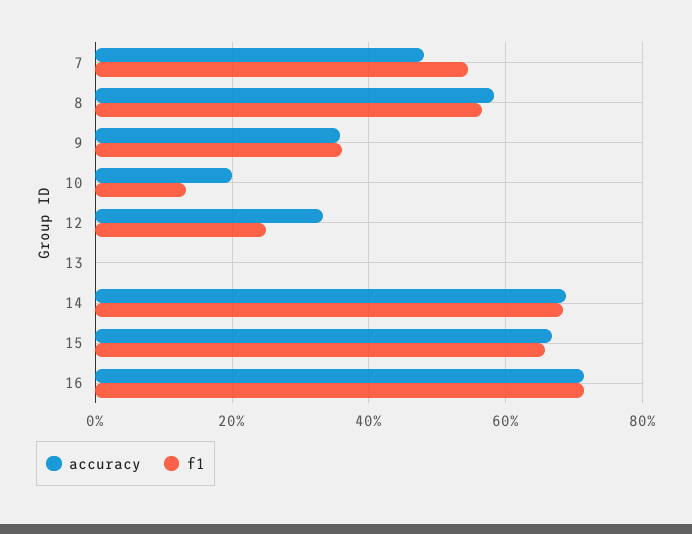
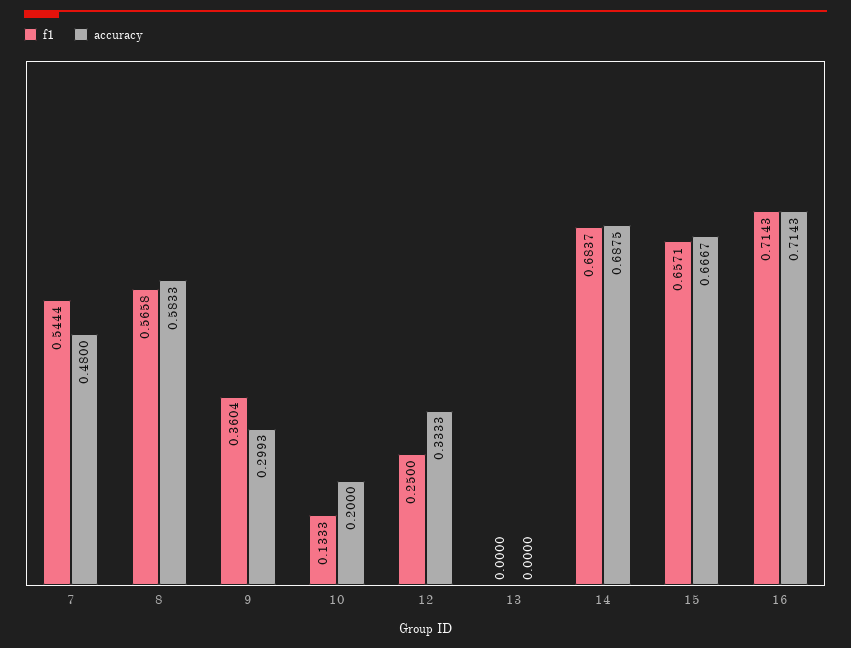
  {
    "accuracy": {
      "7": 0.48,
      "8": 0.5833,
-     "9": 0.36,
+     "9": 0.2993,
      "10": 0.2,
      "12": 0.3333,
      "13": 0,
      "14": 0.6875,
      "15": 0.6667,
      "16": 0.7143
    },
    "f1": {
      "7": 0.5444,
      "8": 0.5658,
      "9": 0.3604,
      "10": 0.1333,
      "12": 0.25,
      "13": 0,
      "14": 0.6837,
      "15": 0.6571,
      "16": 0.7143
    }
  }

